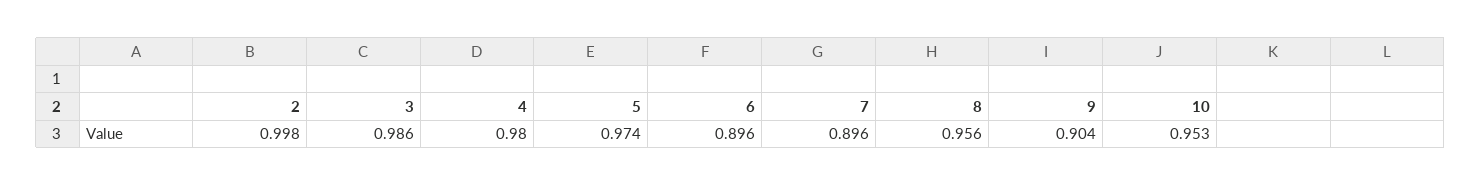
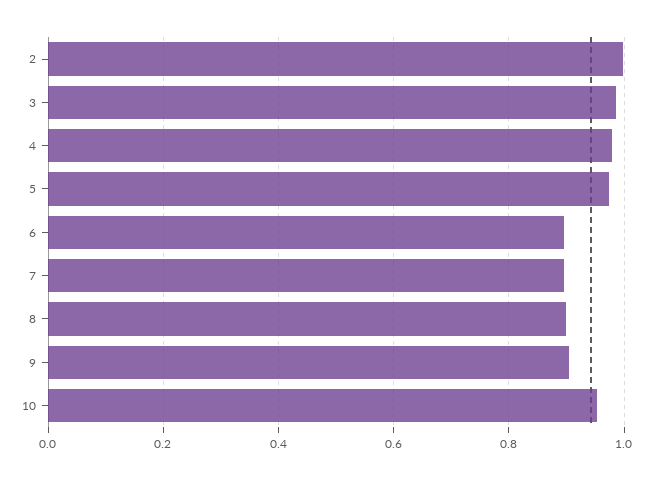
  {
    "2": 0.998,
    "3": 0.986,
    "4": 0.98,
    "5": 0.974,
    "6": 0.896,
    "7": 0.896,
-   "8": 0.956,
+   "8": 0.9,
    "9": 0.904,
    "10": 0.953
  }

